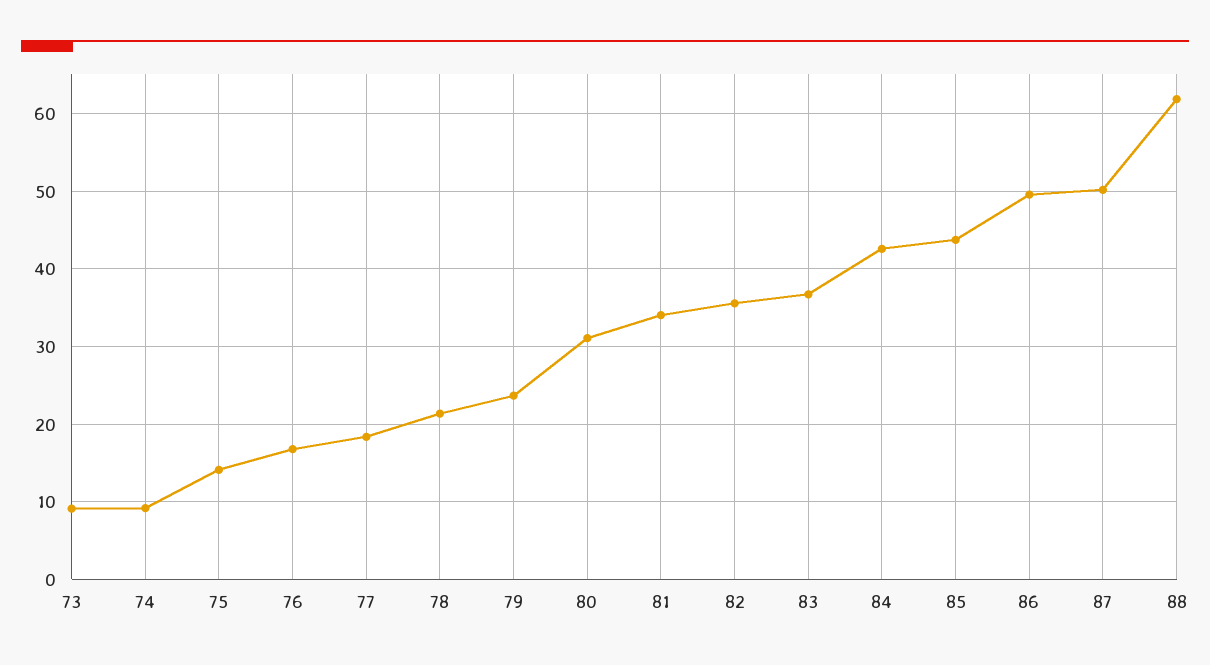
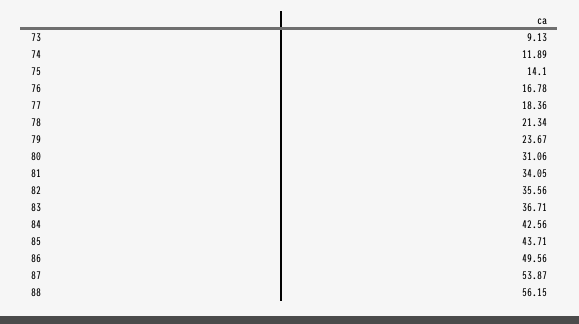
  {
    "73": 9.13,
-   "74": 9,
+   "74": 11.89,
    "75": 14.1,
    "76": 16.78,
    "77": 18.36,
    "78": 21.34,
    "79": 23.67,
    "80": 31.06,
    "81": 34.05,
    "82": 35.56,
    "83": 36.71,
    "84": 42.56,
    "85": 43.71,
    "86": 49.56,
-   "87": 50,
+   "87": 53.87,
-   "88": 62
+   "88": 56.15
  }

